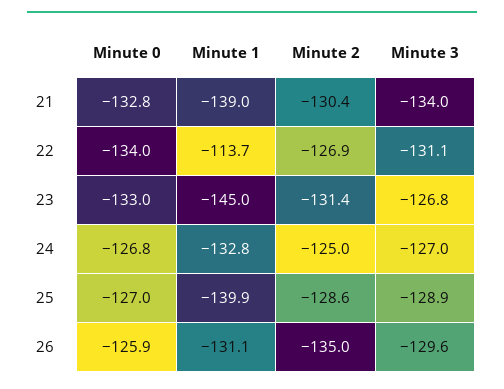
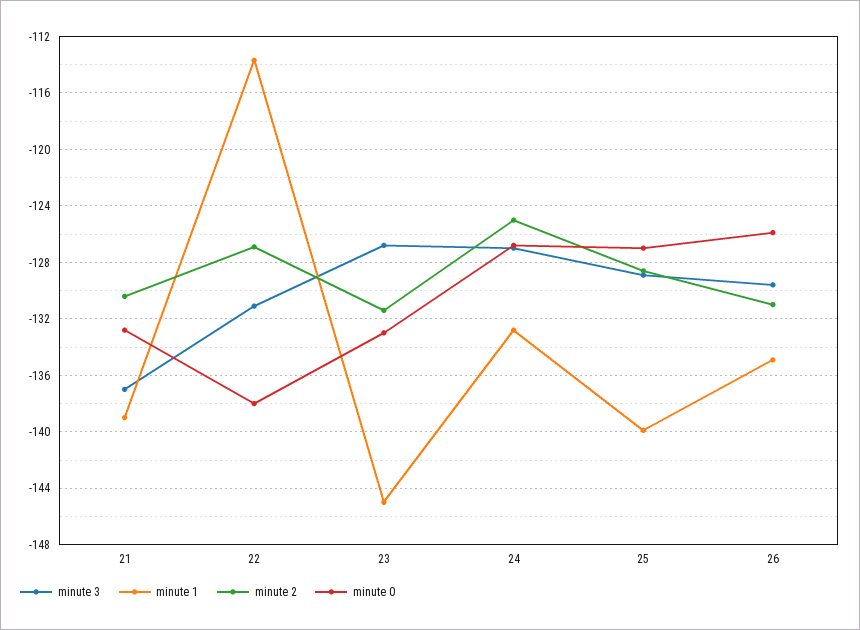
  {
    "Minute 0": {
      "21": -132.8,
-     "22": -134,
+     "22": -138,
      "23": -133,
      "24": -126.8,
      "25": -127,
      "26": -125.9
    },
    "Minute 1": {
      "21": -139,
      "22": -113.7,
      "23": -145,
      "24": -132.8,
      "25": -139.9,
-     "26": -131.1
+     "26": -135
    },
    "Minute 2": {
      "21": -130.4,
      "22": -126.9,
      "23": -131.4,
      "24": -125,
      "25": -128.6,
-     "26": -135
+     "26": -131
    },
    "Minute 3": {
-     "21": -134,
+     "21": -137,
      "22": -131.1,
      "23": -126.8,
      "24": -127,
      "25": -128.9,
      "26": -129.6
    }
  }

